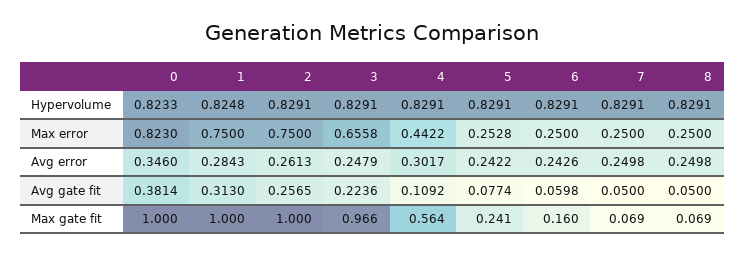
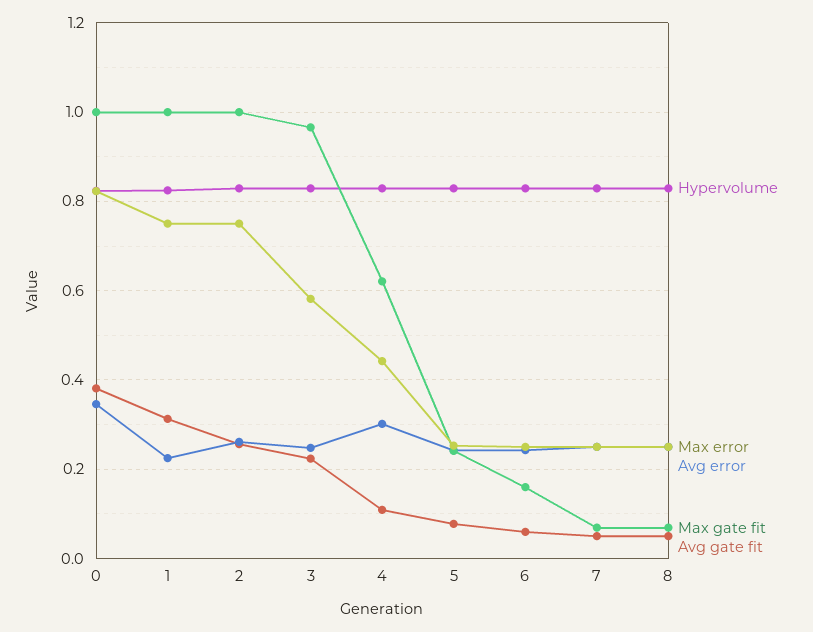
  {
    "Hypervolume": {
      "0": 0.8233,
      "1": 0.8248,
      "2": 0.8291,
      "3": 0.8291,
      "4": 0.8291,
      "5": 0.8291,
      "6": 0.8291,
      "7": 0.8291,
      "8": 0.8291
    },
    "Max error": {
      "0": 0.823,
      "1": 0.75,
      "2": 0.75,
-     "3": 0.6558,
+     "3": 0.58,
      "4": 0.4422,
      "5": 0.2528,
      "6": 0.25,
      "7": 0.25,
      "8": 0.25
    },
    "Avg error": {
      "0": 0.346,
-     "1": 0.2843,
+     "1": 0.22,
      "2": 0.2613,
      "3": 0.2479,
      "4": 0.3017,
      "5": 0.2422,
      "6": 0.2426,
      "7": 0.2498,
      "8": 0.2498
    },
    "Avg gate fit": {
      "0": 0.3814,
      "1": 0.313,
      "2": 0.2565,
      "3": 0.2236,
      "4": 0.1092,
      "5": 0.0774,
      "6": 0.0598,
      "7": 0.05,
      "8": 0.05
    },
    "Max gate fit": {
      "0": 1,
      "1": 1,
      "2": 1,
      "3": 0.966,
-     "4": 0.564,
+     "4": 0.62,
      "5": 0.241,
      "6": 0.16,
      "7": 0.069,
      "8": 0.069
    }
  }

